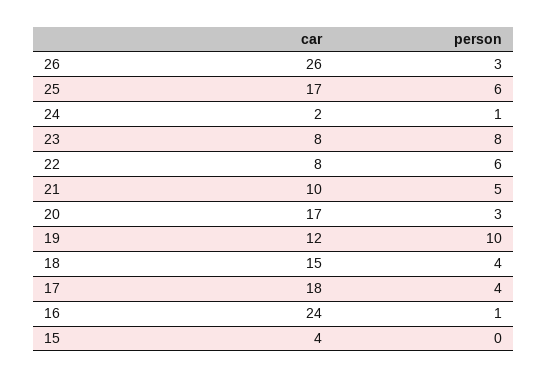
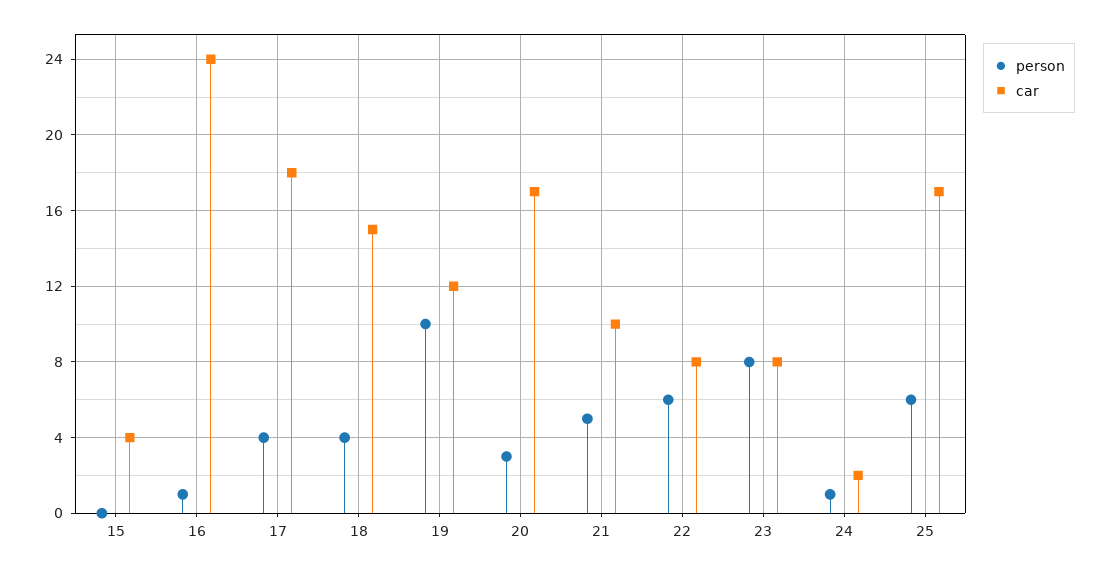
  {
    "car": {
-     "26": 26,
      "25": 17,
      "24": 2,
      "23": 8,
      "22": 8,
      "21": 10,
      "20": 17,
      "19": 12,
      "18": 15,
      "17": 18,
      "16": 24,
      "15": 4
    },
    "person": {
-     "26": 3,
      "25": 6,
      "24": 1,
      "23": 8,
      "22": 6,
      "21": 5,
      "20": 3,
      "19": 10,
      "18": 4,
      "17": 4,
      "16": 1,
      "15": 0
    }
  }

